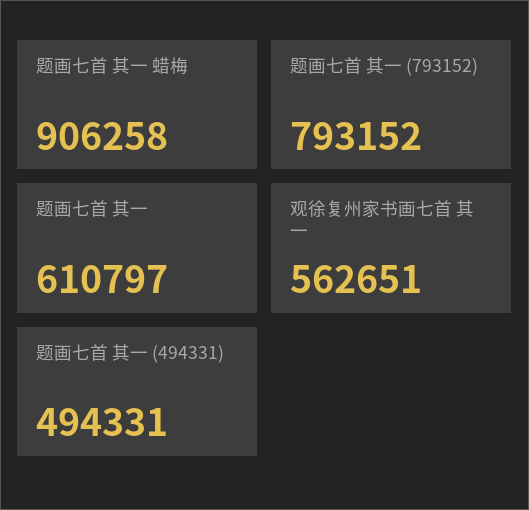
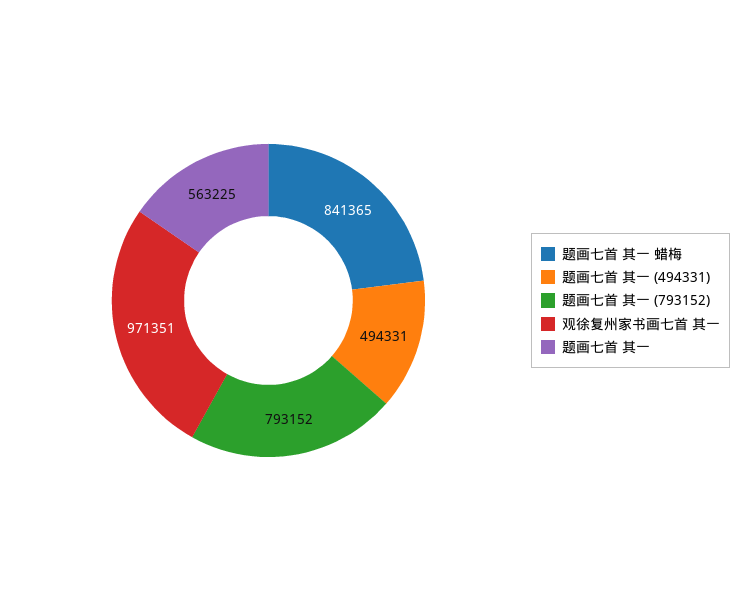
  {
-   "题画七首 其一 蜡梅": 906258,
+   "题画七首 其一 蜡梅": 841365,
    "题画七首 其一 (793152)": 793152,
-   "题画七首 其一": 610797,
+   "题画七首 其一": 563225,
-   "观徐复州家书画七首 其一": 562651,
+   "观徐复州家书画七首 其一": 971351,
    "题画七首 其一 (494331)": 494331
  }

